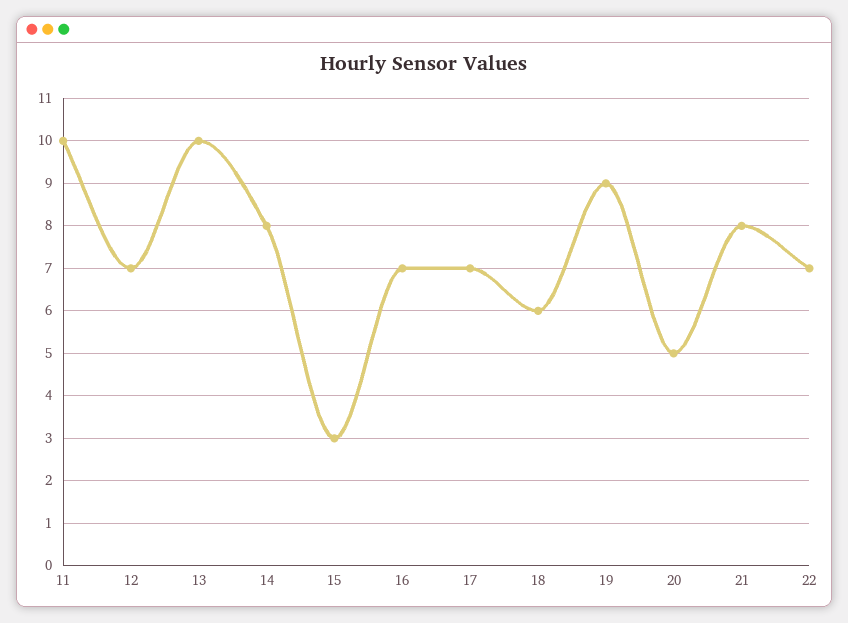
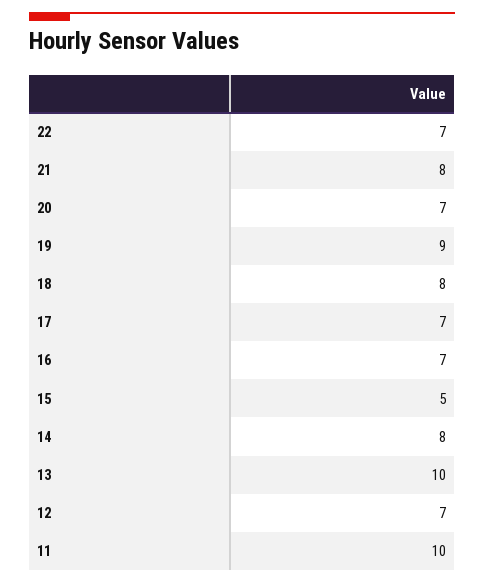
  {
    "11": 10,
    "12": 7,
    "13": 10,
    "14": 8,
-   "15": 3,
+   "15": 5,
    "16": 7,
    "17": 7,
-   "18": 6,
+   "18": 8,
    "19": 9,
-   "20": 5,
+   "20": 7,
    "21": 8,
    "22": 7
  }

